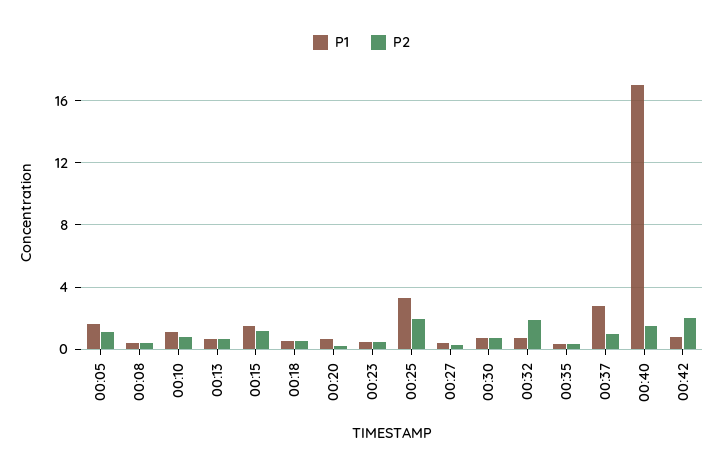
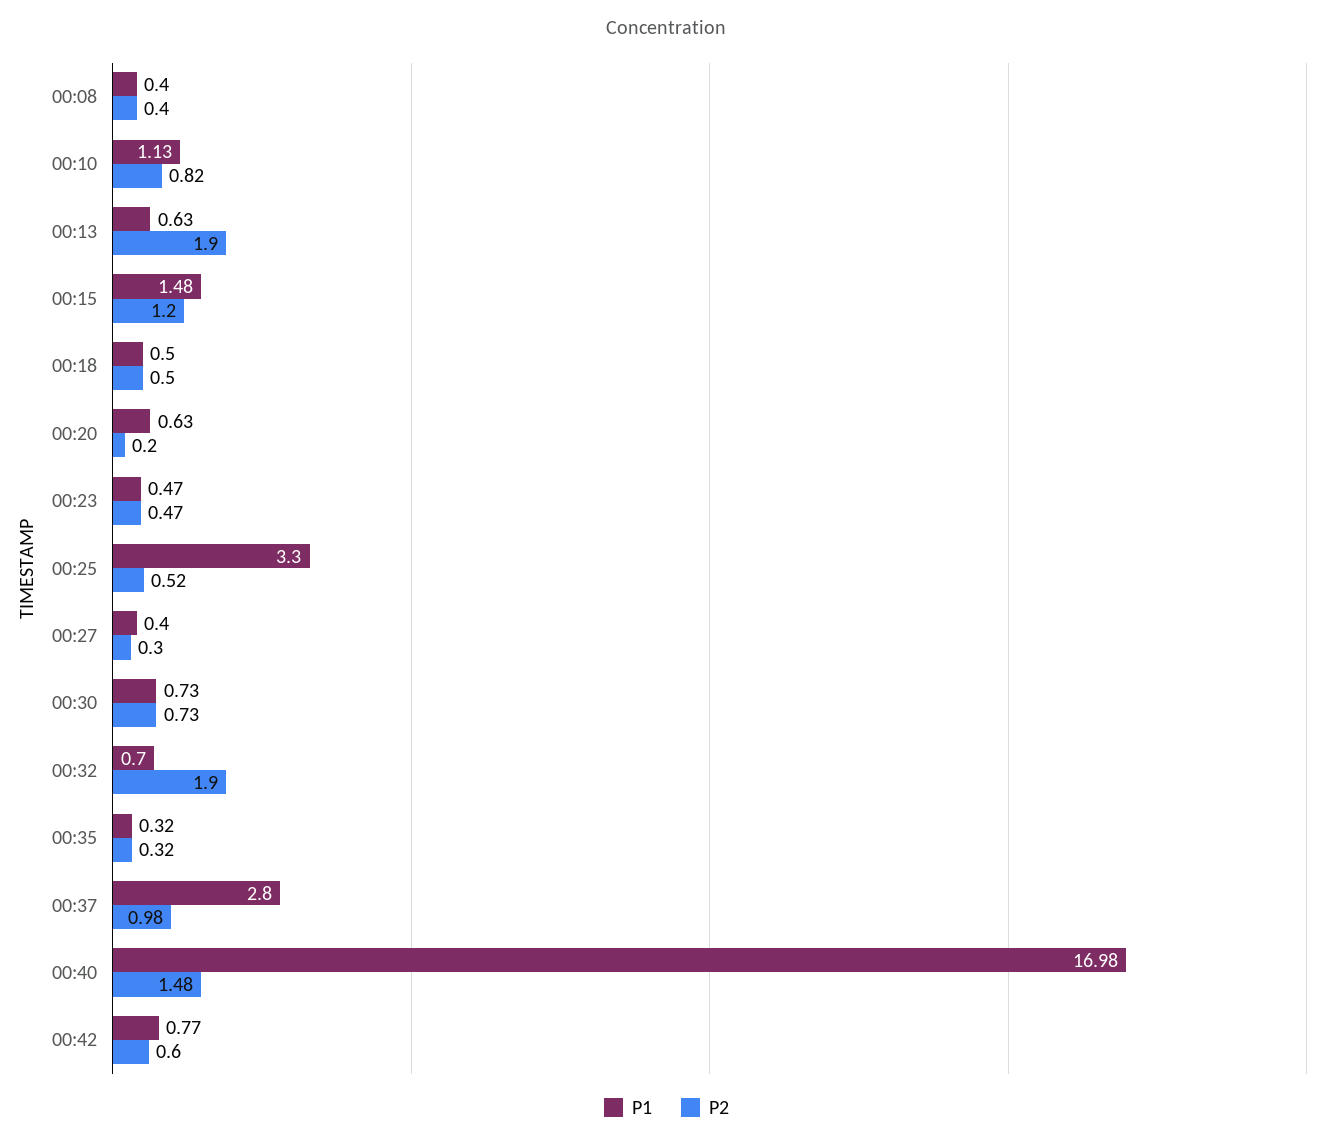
  {
    "P1": {
-     "00:05": 1.5,
      "00:08": 0.4,
      "00:10": 1.13,
      "00:13": 0.63,
      "00:15": 1.48,
      "00:18": 0.5,
      "00:20": 0.63,
      "00:23": 0.47,
      "00:25": 3.3,
      "00:27": 0.4,
      "00:30": 0.73,
      "00:32": 0.7,
      "00:35": 0.32,
      "00:37": 2.8,
      "00:40": 16.98,
      "00:42": 0.77
    },
    "P2": {
-     "00:05": 1,
      "00:08": 0.4,
      "00:10": 0.82,
-     "00:13": 0.5,
+     "00:13": 1.9,
      "00:15": 1.2,
      "00:18": 0.5,
      "00:20": 0.2,
      "00:23": 0.47,
-     "00:25": 2,
+     "00:25": 0.52,
      "00:27": 0.3,
      "00:30": 0.73,
      "00:32": 1.9,
      "00:35": 0.32,
      "00:37": 0.98,
      "00:40": 1.48,
-     "00:42": 2
+     "00:42": 0.6
    }
  }

